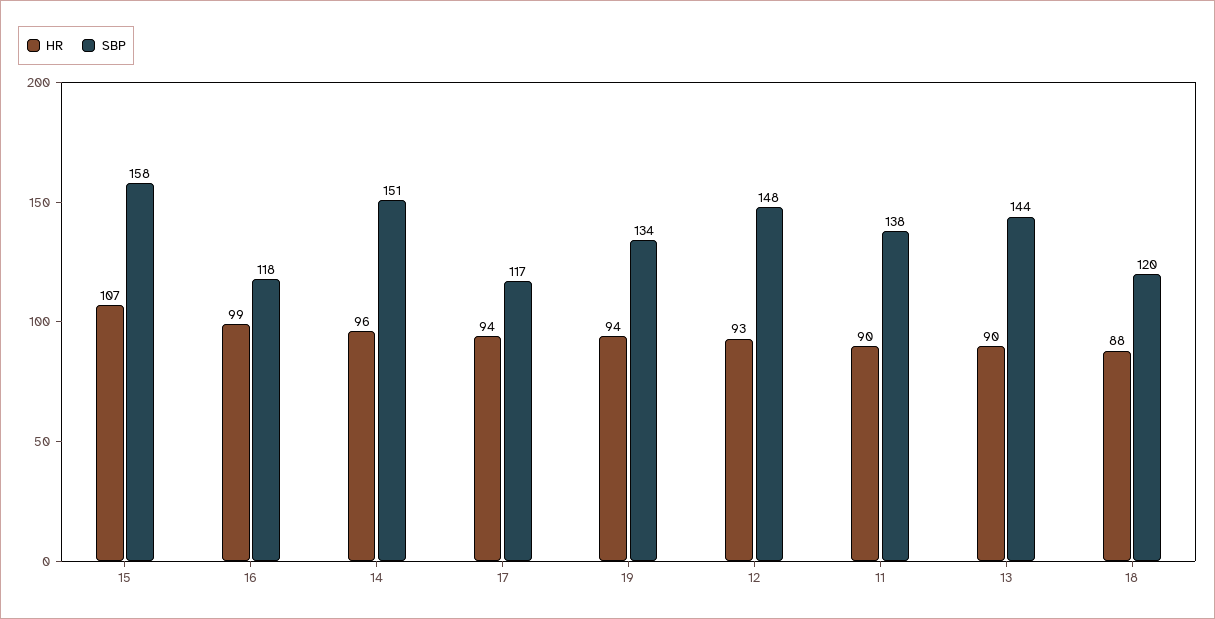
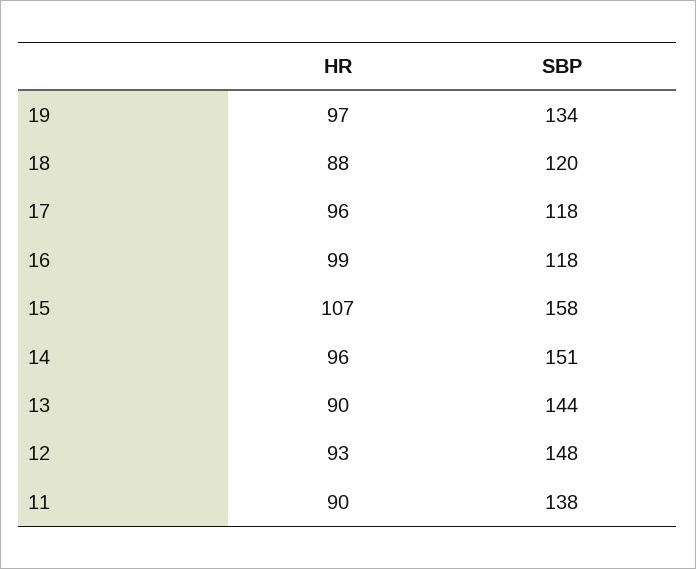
  {
    "HR": {
      "15": 107,
      "16": 99,
      "14": 96,
-     "17": 94,
+     "17": 96,
-     "19": 94,
+     "19": 97,
      "12": 93,
      "11": 90,
      "13": 90,
      "18": 88
    },
    "SBP": {
      "15": 158,
      "16": 118,
      "14": 151,
-     "17": 117,
+     "17": 118,
      "19": 134,
      "12": 148,
      "11": 138,
      "13": 144,
      "18": 120
    }
  }

